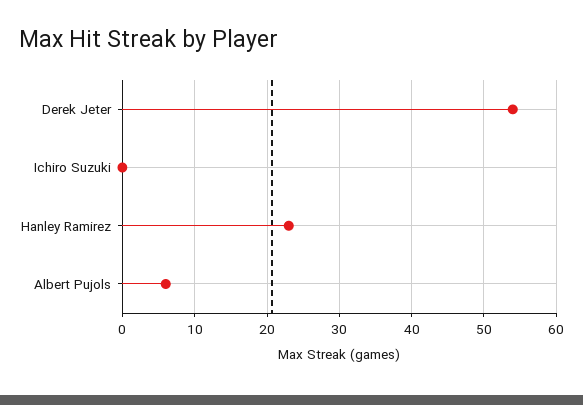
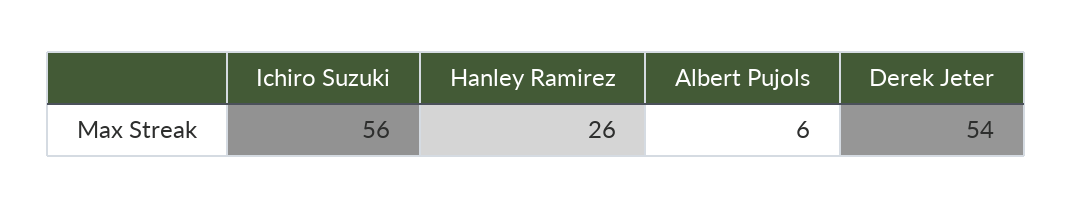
  {
    "Derek Jeter": 54,
-   "Ichiro Suzuki": 0,
+   "Ichiro Suzuki": 56,
-   "Hanley Ramirez": 23,
+   "Hanley Ramirez": 26,
    "Albert Pujols": 6
  }

